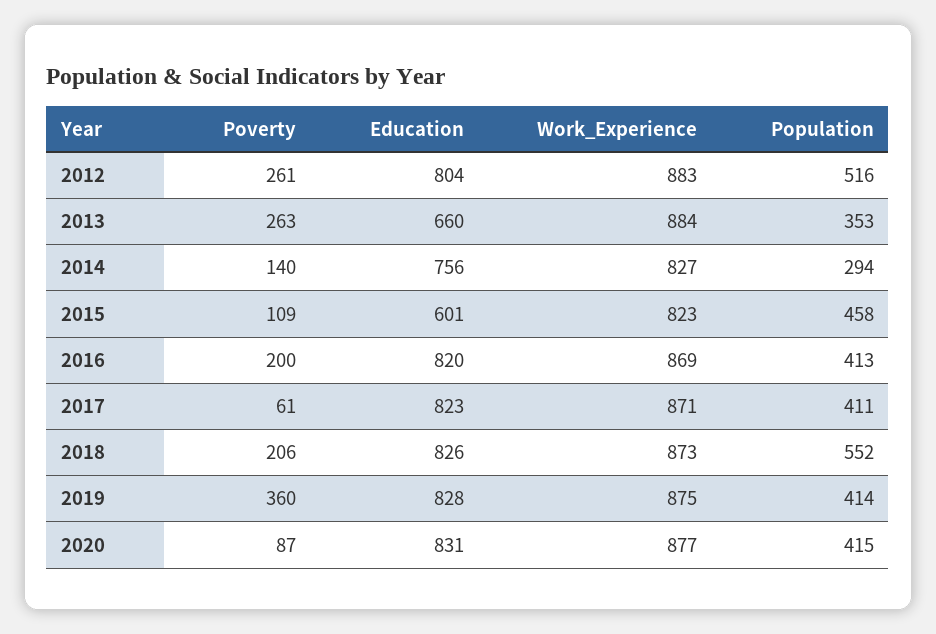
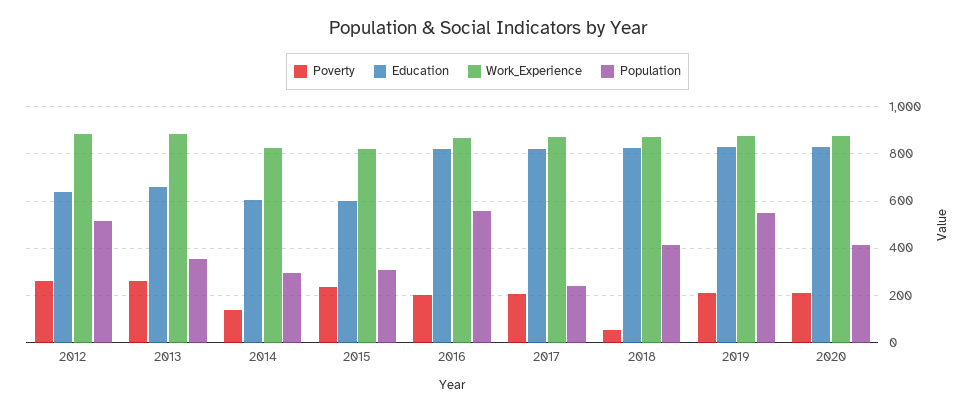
  {
    "Poverty": {
      "2012": 261,
      "2013": 263,
      "2014": 140,
-     "2015": 109,
+     "2015": 250,
      "2016": 200,
-     "2017": 61,
+     "2017": 200,
-     "2018": 206,
+     "2018": 50,
-     "2019": 360,
+     "2019": 200,
-     "2020": 87
+     "2020": 200
    },
    "Education": {
-     "2012": 804,
+     "2012": 650,
      "2013": 660,
-     "2014": 756,
+     "2014": 600,
      "2015": 601,
      "2016": 820,
      "2017": 823,
      "2018": 826,
      "2019": 828,
      "2020": 831
    },
    "Work_Experience": {
      "2012": 883,
      "2013": 884,
      "2014": 827,
      "2015": 823,
      "2016": 869,
      "2017": 871,
      "2018": 873,
      "2019": 875,
      "2020": 877
    },
    "Population": {
      "2012": 516,
      "2013": 353,
      "2014": 294,
-     "2015": 458,
+     "2015": 300,
-     "2016": 413,
+     "2016": 550,
-     "2017": 411,
+     "2017": 250,
-     "2018": 552,
+     "2018": 400,
-     "2019": 414,
+     "2019": 550,
      "2020": 415
    }
  }

